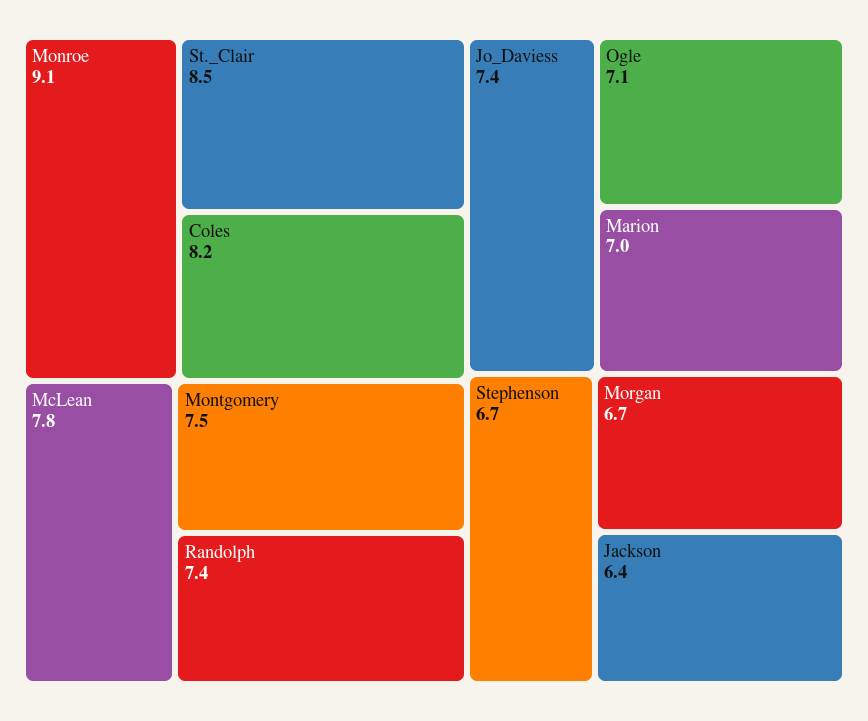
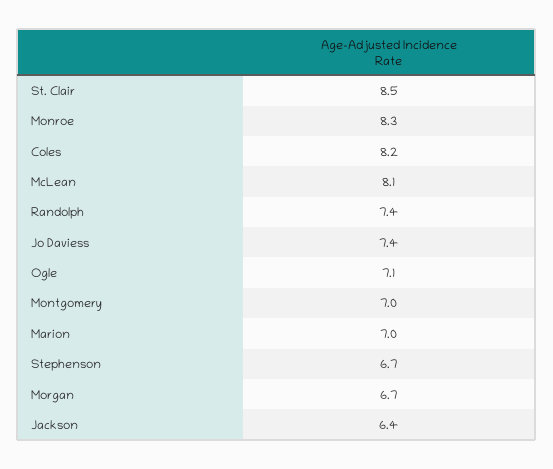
  {
-   "Monroe": 9.1,
+   "Monroe": 8.3,
    "St._Clair": 8.5,
    "Coles": 8.2,
-   "McLean": 7.8,
+   "McLean": 8.1,
-   "Montgomery": 7.5,
+   "Montgomery": 7,
    "Randolph": 7.4,
    "Jo_Daviess": 7.4,
    "Ogle": 7.1,
    "Marion": 7,
    "Stephenson": 6.7,
    "Morgan": 6.7,
    "Jackson": 6.4
  }

